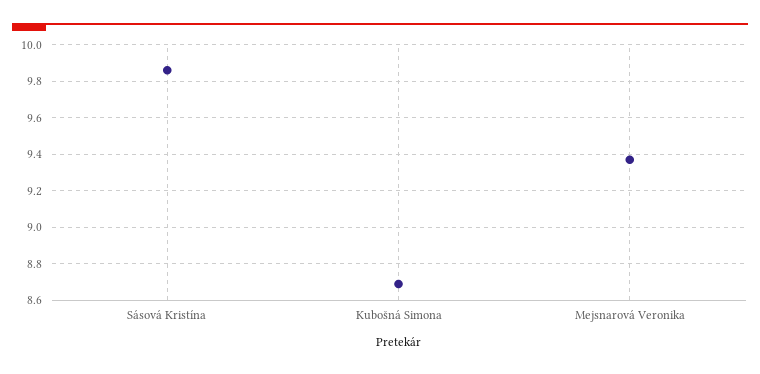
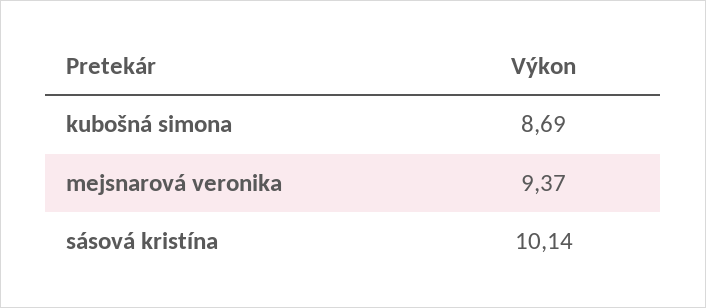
  {
-   "Sásová Kristína": 9.85,
+   "Sásová Kristína": 10.14,
    "Kubošná Simona": 8.69,
    "Mejsnarová Veronika": 9.37
  }

